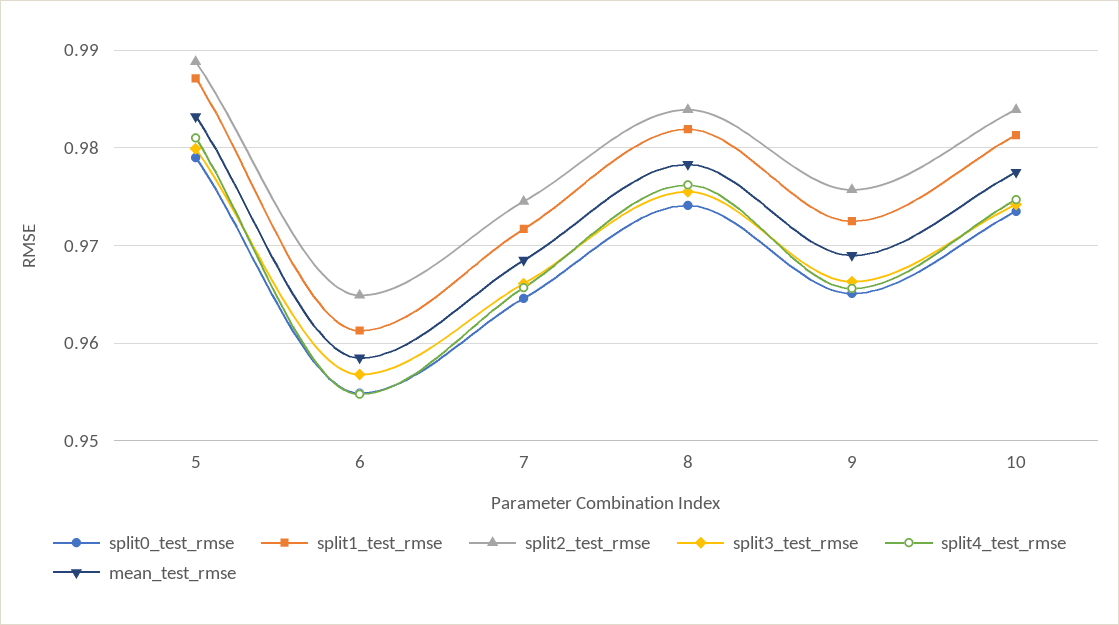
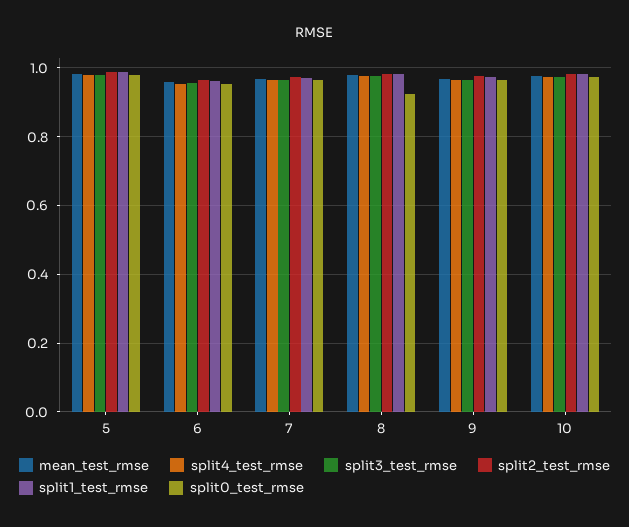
  {
    "split0_test_rmse": {
      "5": 0.979,
      "6": 0.955,
      "7": 0.965,
-     "8": 0.974,
+     "8": 0.92,
      "9": 0.965,
      "10": 0.974
    },
    "split1_test_rmse": {
      "5": 0.987,
      "6": 0.961,
      "7": 0.972,
      "8": 0.982,
      "9": 0.973,
      "10": 0.981
    },
    "split2_test_rmse": {
      "5": 0.989,
      "6": 0.965,
      "7": 0.975,
      "8": 0.984,
      "9": 0.976,
      "10": 0.984
    },
    "split3_test_rmse": {
      "5": 0.98,
      "6": 0.957,
      "7": 0.966,
      "8": 0.976,
      "9": 0.966,
      "10": 0.974
    },
    "split4_test_rmse": {
      "5": 0.981,
      "6": 0.955,
      "7": 0.966,
      "8": 0.976,
      "9": 0.966,
      "10": 0.975
    },
    "mean_test_rmse": {
      "5": 0.983,
      "6": 0.959,
      "7": 0.969,
      "8": 0.978,
      "9": 0.969,
      "10": 0.978
    }
  }

